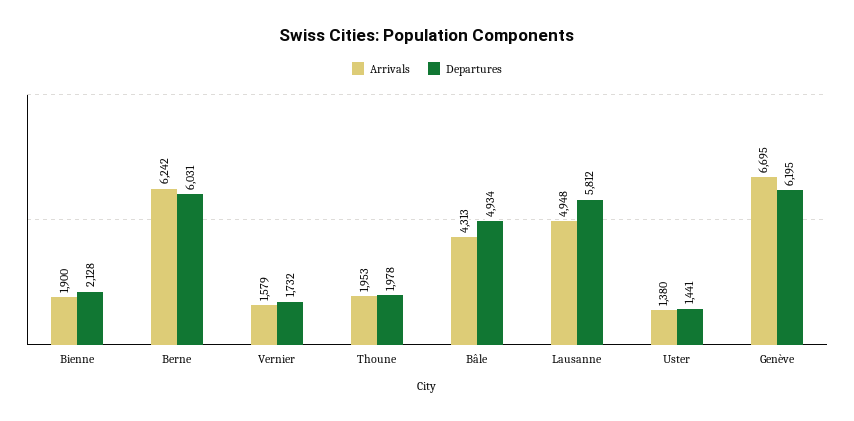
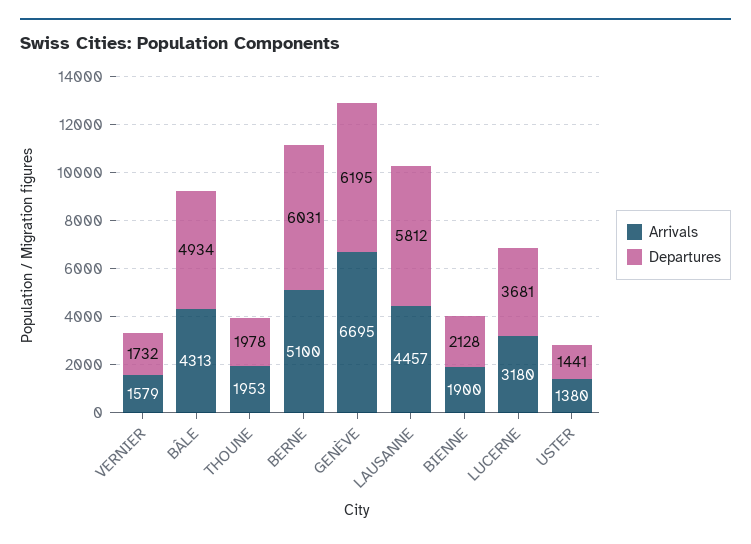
  {
    "Arrivals": {
      "Bienne": 1900,
-     "Berne": 6242,
+     "Berne": 5100,
      "Vernier": 1579,
      "Thoune": 1953,
      "Bâle": 4313,
-     "Lausanne": 4948,
+     "Lausanne": 4457,
      "Uster": 1380,
-     "Genève": 6695
+     "Genève": 6695,
+     "LUCERNE": 3180
    },
    "Departures": {
      "Bienne": 2128,
      "Berne": 6031,
      "Vernier": 1732,
      "Thoune": 1978,
      "Bâle": 4934,
      "Lausanne": 5812,
      "Uster": 1441,
-     "Genève": 6195
+     "Genève": 6195,
+     "LUCERNE": 3681
    }
  }

